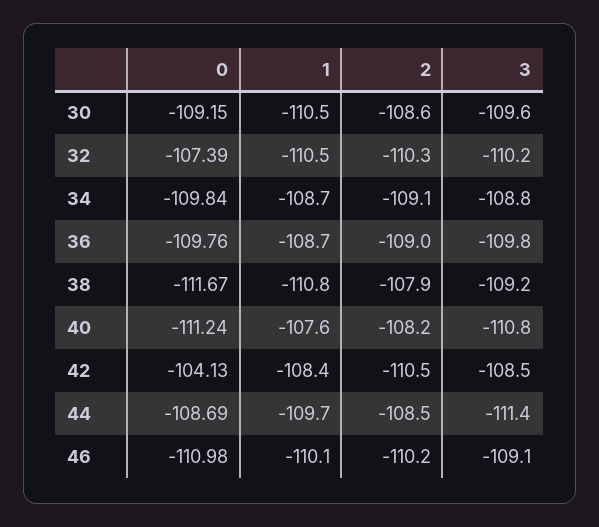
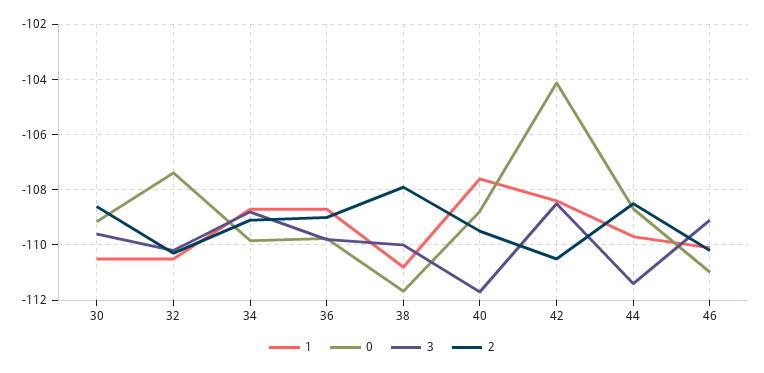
  {
    "0": {
      "30": -109.15,
      "32": -107.39,
      "34": -109.84,
      "36": -109.76,
      "38": -111.67,
-     "40": -111.24,
+     "40": -108.75,
      "42": -104.13,
      "44": -108.69,
      "46": -110.98
    },
    "1": {
      "30": -110.5,
      "32": -110.5,
      "34": -108.7,
      "36": -108.7,
      "38": -110.8,
      "40": -107.6,
      "42": -108.4,
      "44": -109.7,
      "46": -110.1
    },
    "2": {
      "30": -108.6,
      "32": -110.3,
      "34": -109.1,
      "36": -109,
      "38": -107.9,
-     "40": -108.2,
+     "40": -109.5,
      "42": -110.5,
      "44": -108.5,
      "46": -110.2
    },
    "3": {
      "30": -109.6,
      "32": -110.2,
      "34": -108.8,
      "36": -109.8,
-     "38": -109.2,
+     "38": -110,
-     "40": -110.8,
+     "40": -111.75,
      "42": -108.5,
      "44": -111.4,
      "46": -109.1
    }
  }

